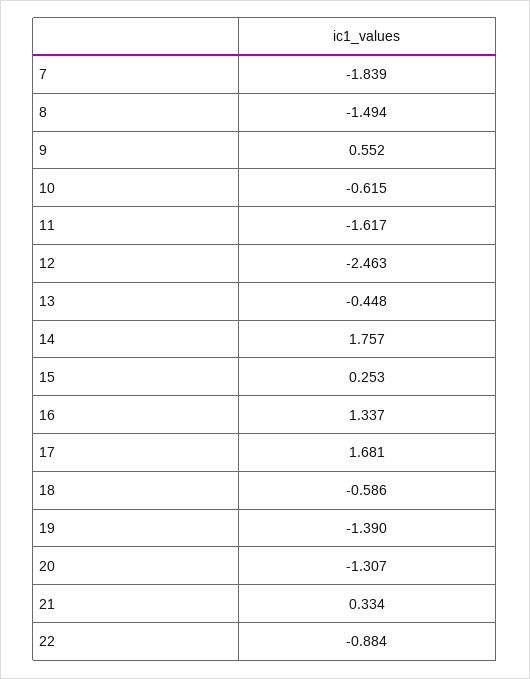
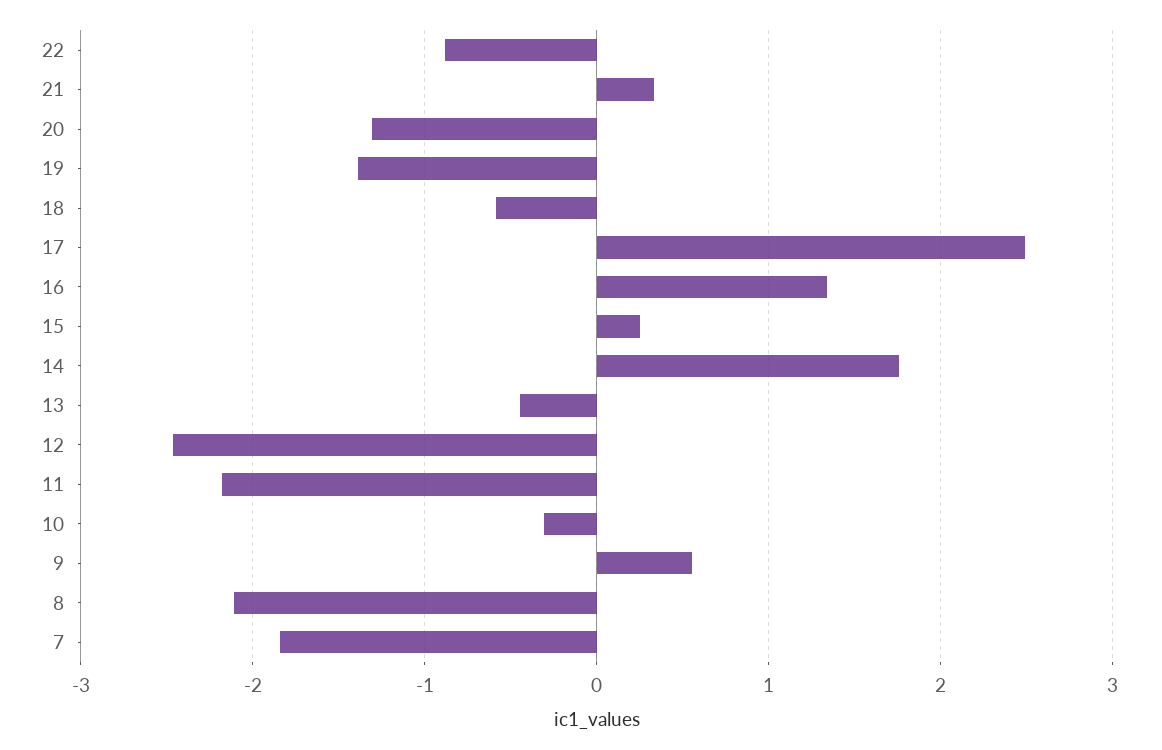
  {
    "7": -1.839,
-   "8": -1.494,
+   "8": -2.1,
    "9": 0.552,
-   "10": -0.615,
+   "10": -0.3,
-   "11": -1.617,
+   "11": -2.2,
    "12": -2.463,
    "13": -0.448,
    "14": 1.757,
    "15": 0.253,
    "16": 1.337,
-   "17": 1.681,
+   "17": 2.5,
    "18": -0.586,
    "19": -1.39,
    "20": -1.307,
    "21": 0.334,
    "22": -0.884
  }

